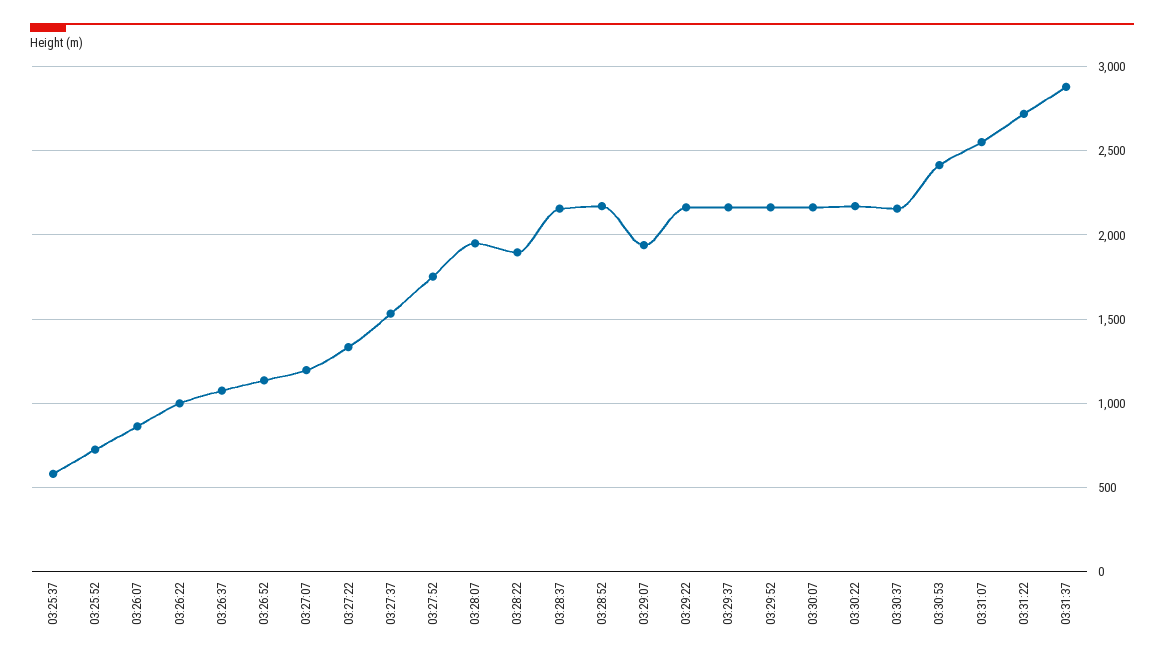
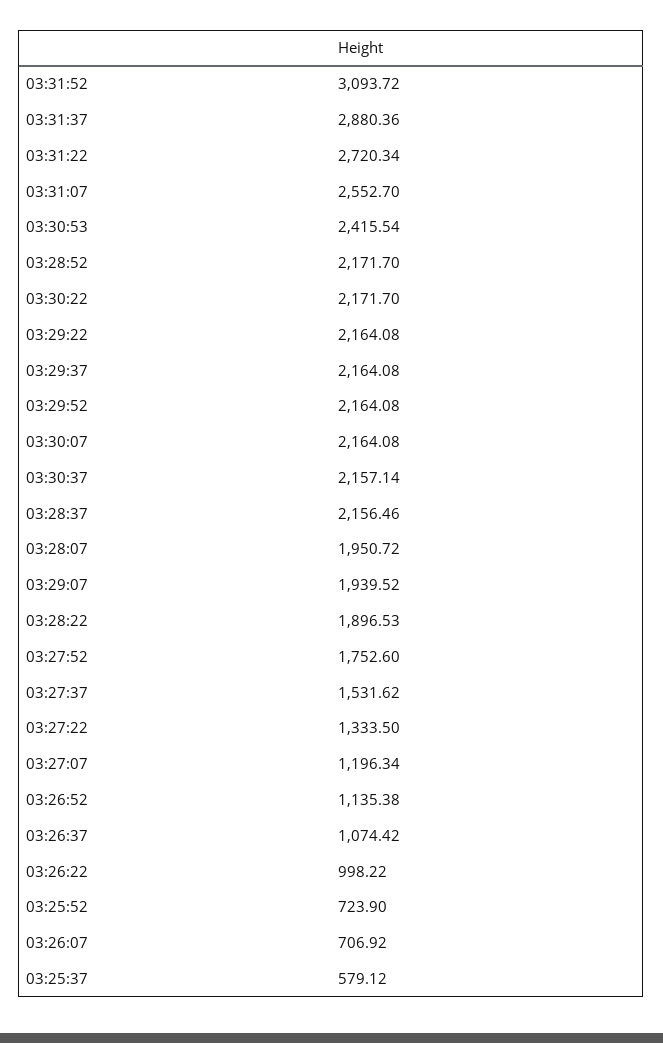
  {
    "03:25:37": 579.12,
    "03:25:52": 723.9,
-   "03:26:07": 850,
+   "03:26:07": 706.92,
    "03:26:22": 998.22,
    "03:26:37": 1074.42,
    "03:26:52": 1135.38,
    "03:27:07": 1196.34,
    "03:27:22": 1333.5,
    "03:27:37": 1531.62,
    "03:27:52": 1752.6,
    "03:28:07": 1950.72,
    "03:28:22": 1896.53,
    "03:28:37": 2156.46,
    "03:28:52": 2171.7,
    "03:29:07": 1939.52,
    "03:29:22": 2164.08,
    "03:29:37": 2164.08,
    "03:29:52": 2164.08,
    "03:30:07": 2164.08,
    "03:30:22": 2171.7,
    "03:30:37": 2157.14,
    "03:30:53": 2415.54,
    "03:31:07": 2552.7,
    "03:31:22": 2720.34,
-   "03:31:37": 2880.36
+   "03:31:37": 2880.36,
+   "03:31:52": 3093.72
  }

